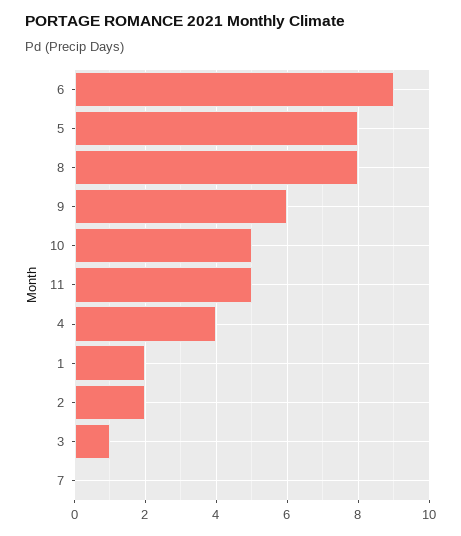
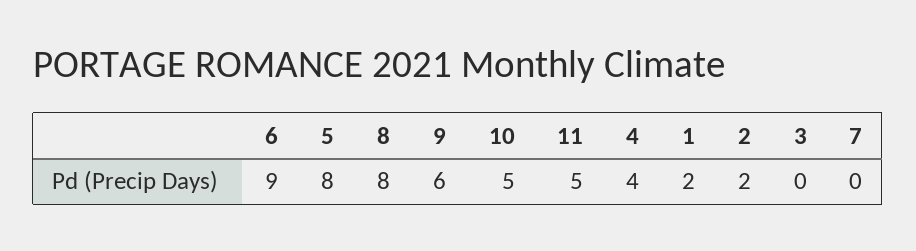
  {
    "6": 9,
    "5": 8,
    "8": 8,
    "9": 6,
    "10": 5,
    "11": 5,
    "4": 4,
    "1": 2,
    "2": 2,
-   "3": 1,
+   "3": 0,
    "7": 0
  }

